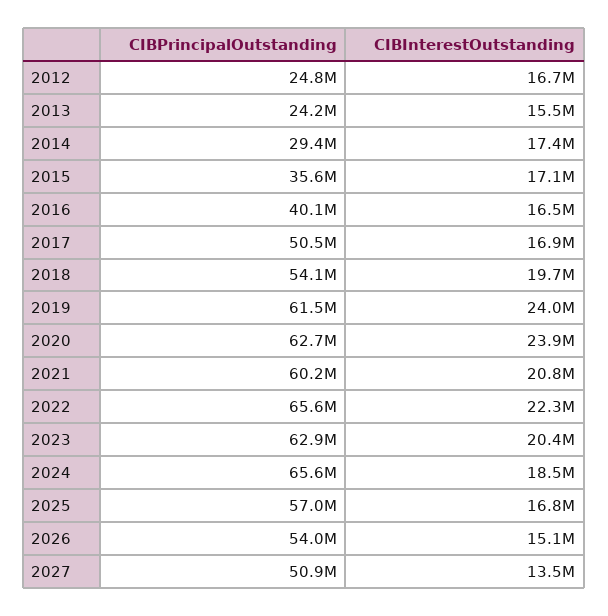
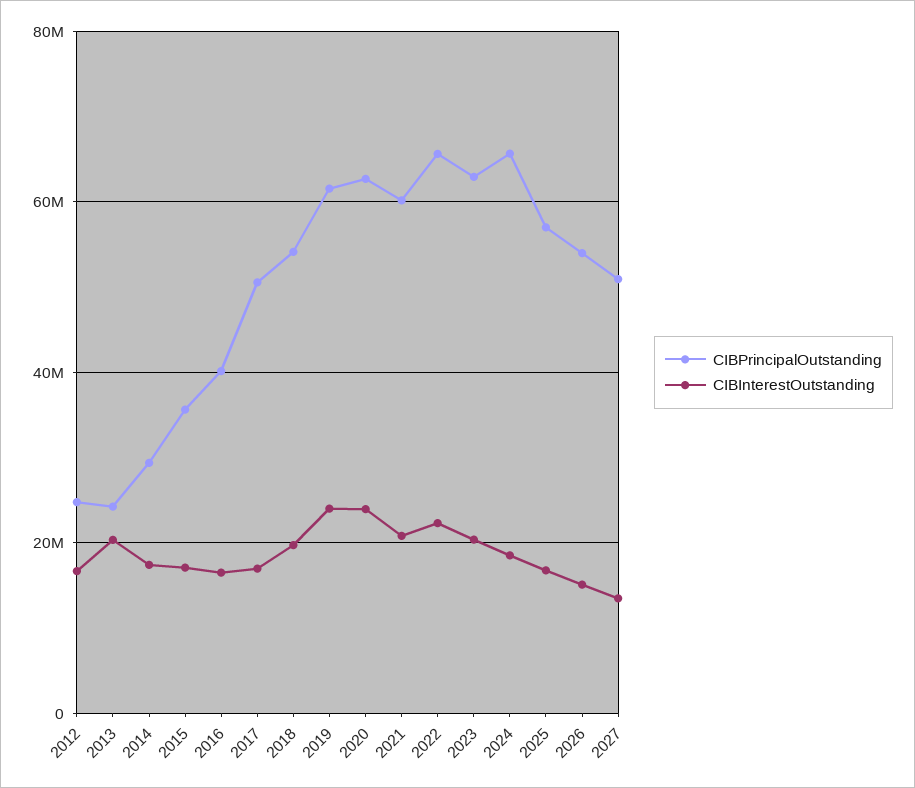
  {
    "CIBPrincipalOutstanding": {
      "2012": 24800000,
      "2013": 24200000,
      "2014": 29400000,
      "2015": 35600000,
      "2016": 40100000,
      "2017": 50500000,
      "2018": 54100000,
      "2019": 61500000,
      "2020": 62700000,
      "2021": 60200000,
      "2022": 65600000,
      "2023": 62900000,
      "2024": 65600000,
      "2025": 57000000,
      "2026": 54000000,
      "2027": 50900000
    },
    "CIBInterestOutstanding": {
      "2012": 16700000,
-     "2013": 15500000,
+     "2013": 20000000,
      "2014": 17400000,
      "2015": 17100000,
      "2016": 16500000,
      "2017": 16900000,
      "2018": 19700000,
      "2019": 24000000,
      "2020": 23900000,
      "2021": 20800000,
      "2022": 22300000,
      "2023": 20400000,
      "2024": 18500000,
      "2025": 16800000,
      "2026": 15100000,
      "2027": 13500000
    }
  }

